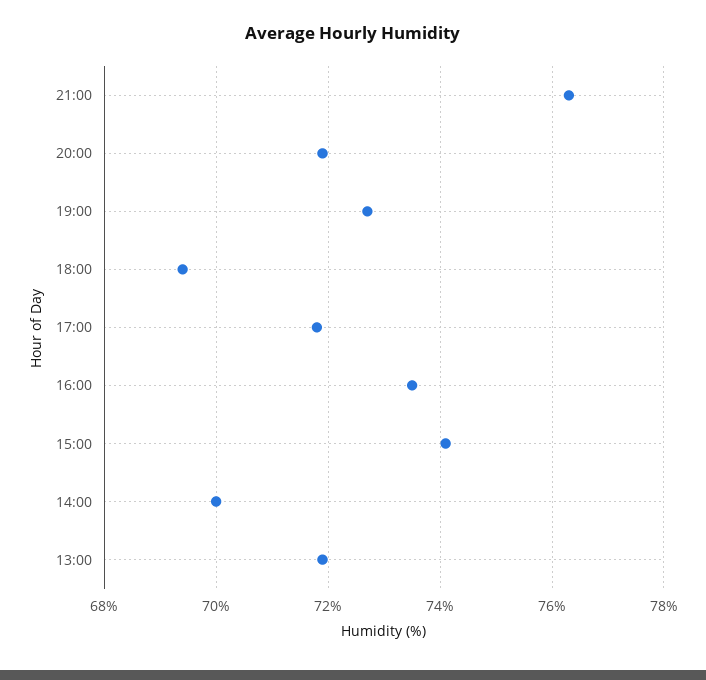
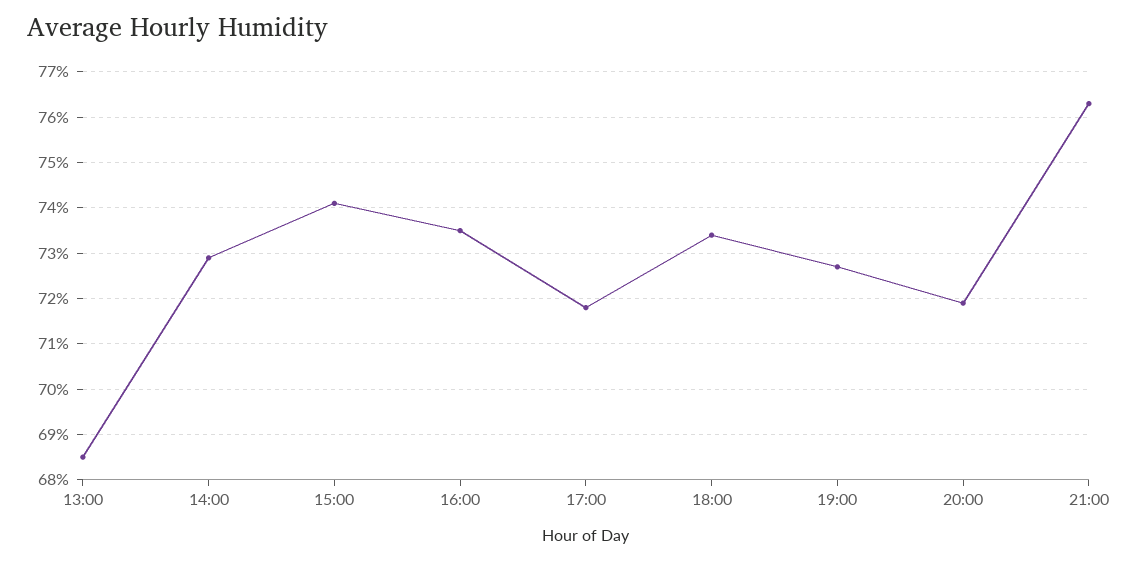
  {
    "21:00": 76.5,
    "20:00": 72,
    "19:00": 72.5,
-   "18:00": 69.5,
+   "18:00": 73.5,
    "17:00": 72,
    "16:00": 73.5,
    "15:00": 74,
-   "14:00": 70,
+   "14:00": 73,
-   "13:00": 72
+   "13:00": 68.5
  }

